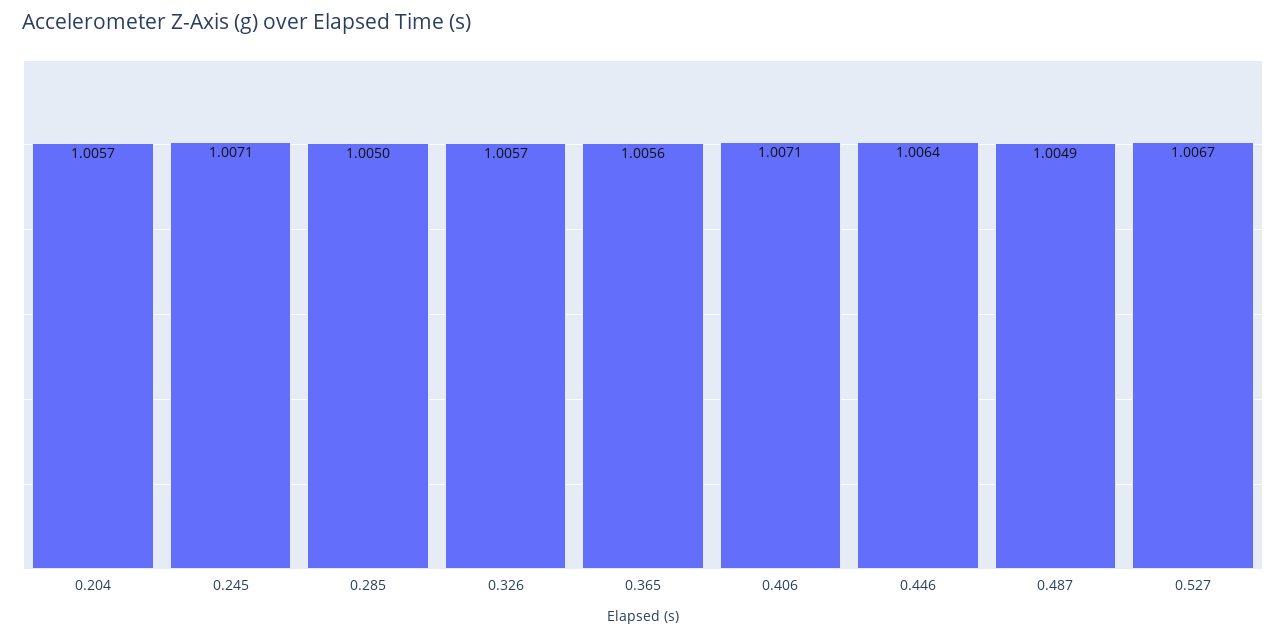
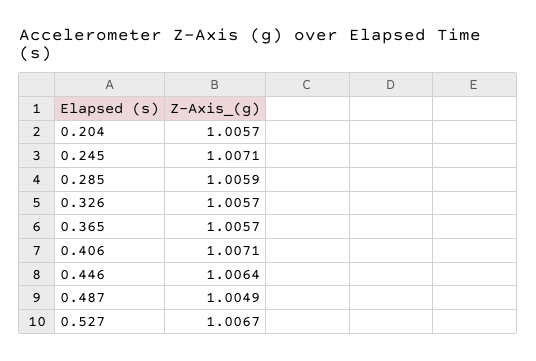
  {
    "0.204": 1.0057,
    "0.245": 1.0071,
-   "0.285": 1.005,
+   "0.285": 1.0059,
    "0.326": 1.0057,
-   "0.365": 1.0056,
+   "0.365": 1.0057,
    "0.406": 1.0071,
    "0.446": 1.0064,
    "0.487": 1.0049,
    "0.527": 1.0067
  }

